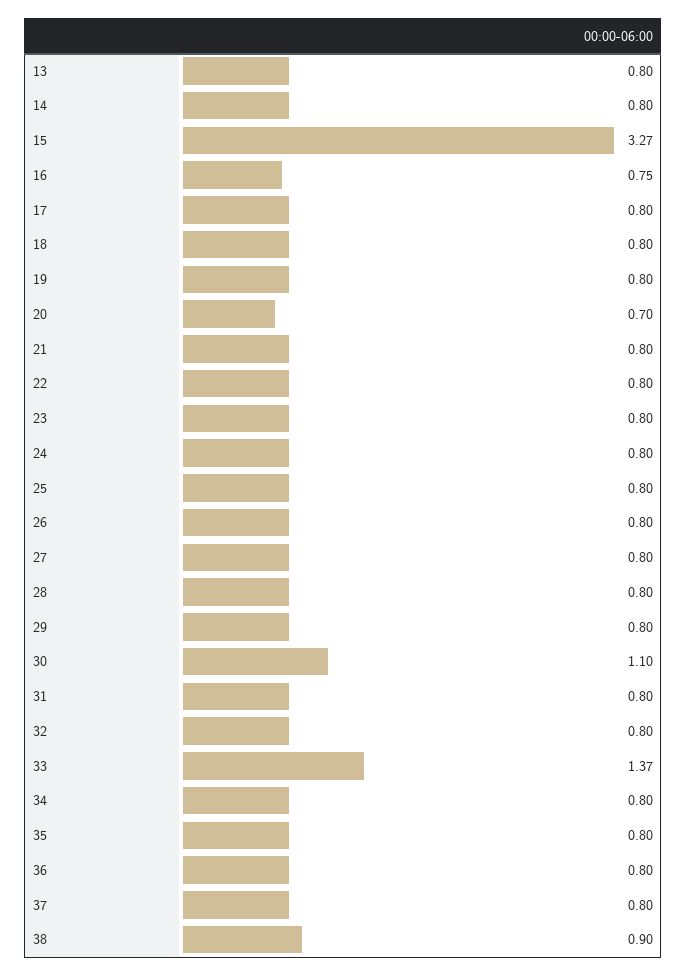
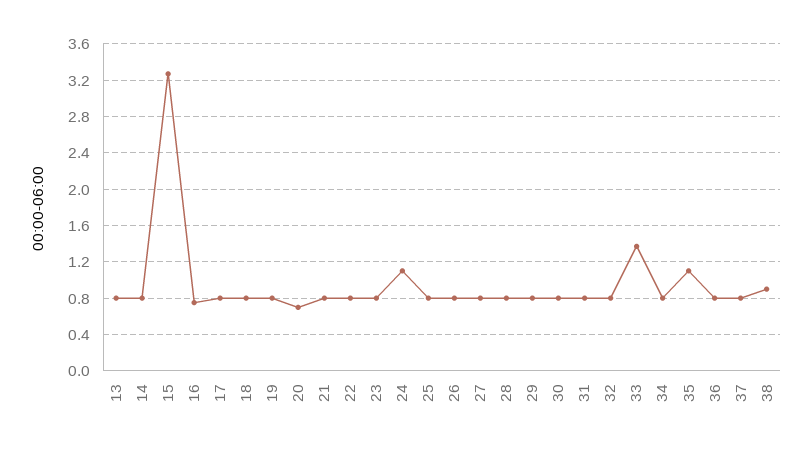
  {
    "13": 0.8,
    "14": 0.8,
    "15": 3.27,
    "16": 0.75,
    "17": 0.8,
    "18": 0.8,
    "19": 0.8,
    "20": 0.7,
    "21": 0.8,
    "22": 0.8,
    "23": 0.8,
-   "24": 0.8,
+   "24": 1.1,
    "25": 0.8,
    "26": 0.8,
    "27": 0.8,
    "28": 0.8,
    "29": 0.8,
-   "30": 1.1,
+   "30": 0.8,
    "31": 0.8,
    "32": 0.8,
    "33": 1.37,
    "34": 0.8,
-   "35": 0.8,
+   "35": 1.1,
    "36": 0.8,
    "37": 0.8,
    "38": 0.9
  }

